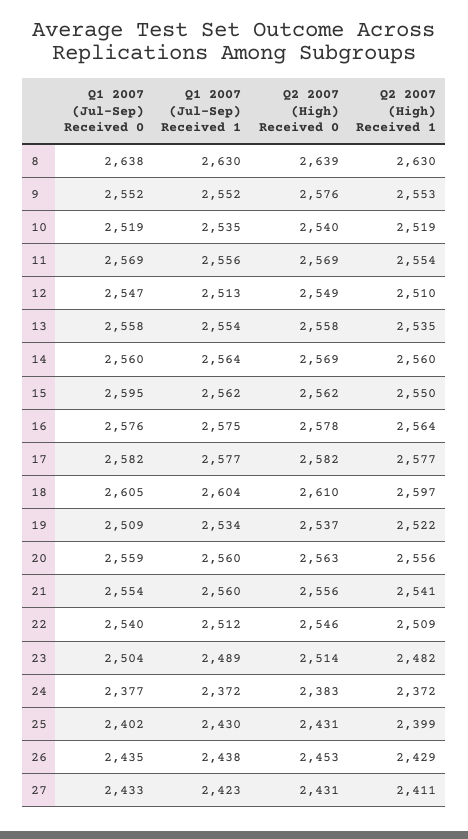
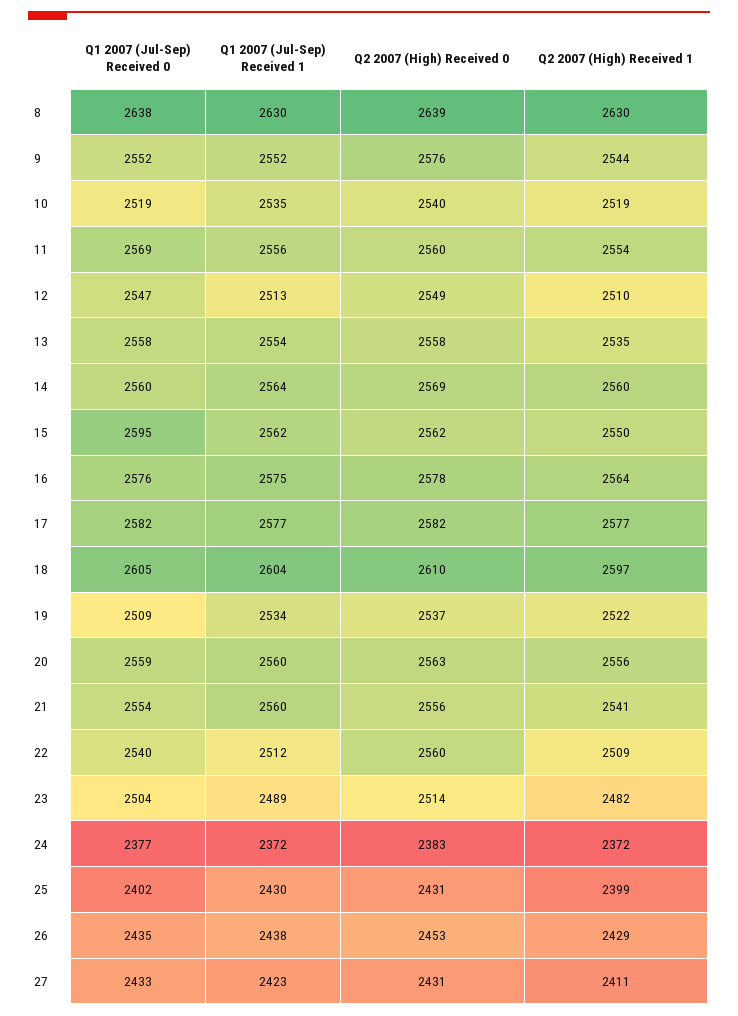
  {
    "Q1 2007 (Jul-Sep) Received 0": {
      "8": 2638,
      "9": 2552,
      "10": 2519,
      "11": 2569,
      "12": 2547,
      "13": 2558,
      "14": 2560,
      "15": 2595,
      "16": 2576,
      "17": 2582,
      "18": 2605,
      "19": 2509,
      "20": 2559,
      "21": 2554,
      "22": 2540,
      "23": 2504,
      "24": 2377,
      "25": 2402,
      "26": 2435,
      "27": 2433
    },
    "Q1 2007 (Jul-Sep) Received 1": {
      "8": 2630,
      "9": 2552,
      "10": 2535,
      "11": 2556,
      "12": 2513,
      "13": 2554,
      "14": 2564,
      "15": 2562,
      "16": 2575,
      "17": 2577,
      "18": 2604,
      "19": 2534,
      "20": 2560,
      "21": 2560,
      "22": 2512,
      "23": 2489,
      "24": 2372,
      "25": 2430,
      "26": 2438,
      "27": 2423
    },
    "Q2 2007 (High) Received 0": {
      "8": 2639,
      "9": 2576,
      "10": 2540,
-     "11": 2569,
+     "11": 2560,
      "12": 2549,
      "13": 2558,
      "14": 2569,
      "15": 2562,
      "16": 2578,
      "17": 2582,
      "18": 2610,
      "19": 2537,
      "20": 2563,
      "21": 2556,
-     "22": 2546,
+     "22": 2560,
      "23": 2514,
      "24": 2383,
      "25": 2431,
      "26": 2453,
      "27": 2431
    },
    "Q2 2007 (High) Received 1": {
      "8": 2630,
-     "9": 2553,
+     "9": 2544,
      "10": 2519,
      "11": 2554,
      "12": 2510,
      "13": 2535,
      "14": 2560,
      "15": 2550,
      "16": 2564,
      "17": 2577,
      "18": 2597,
      "19": 2522,
      "20": 2556,
      "21": 2541,
      "22": 2509,
      "23": 2482,
      "24": 2372,
      "25": 2399,
      "26": 2429,
      "27": 2411
    }
  }

